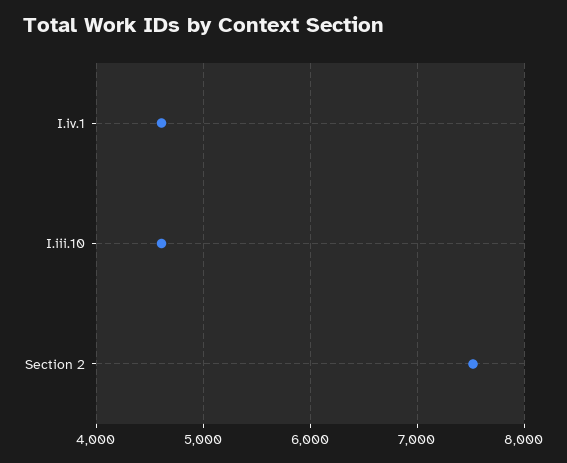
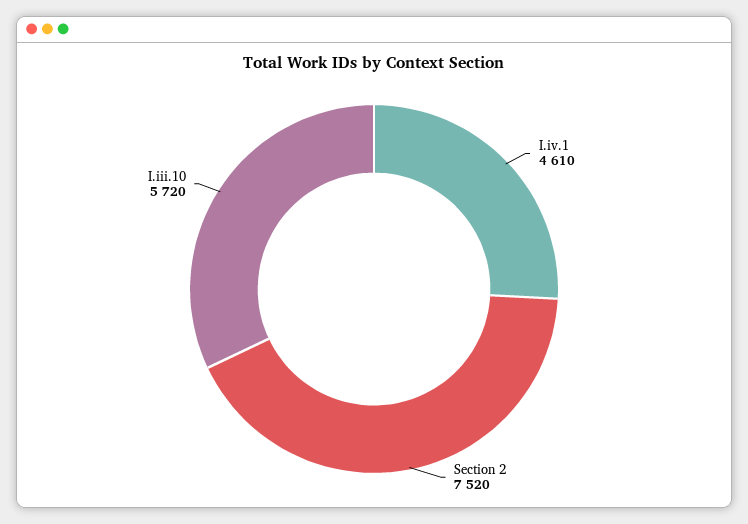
  {
    "I.iv.1": 4610,
-   "I.iii.10": 4600,
+   "I.iii.10": 5720,
    "Section 2": 7520
  }

